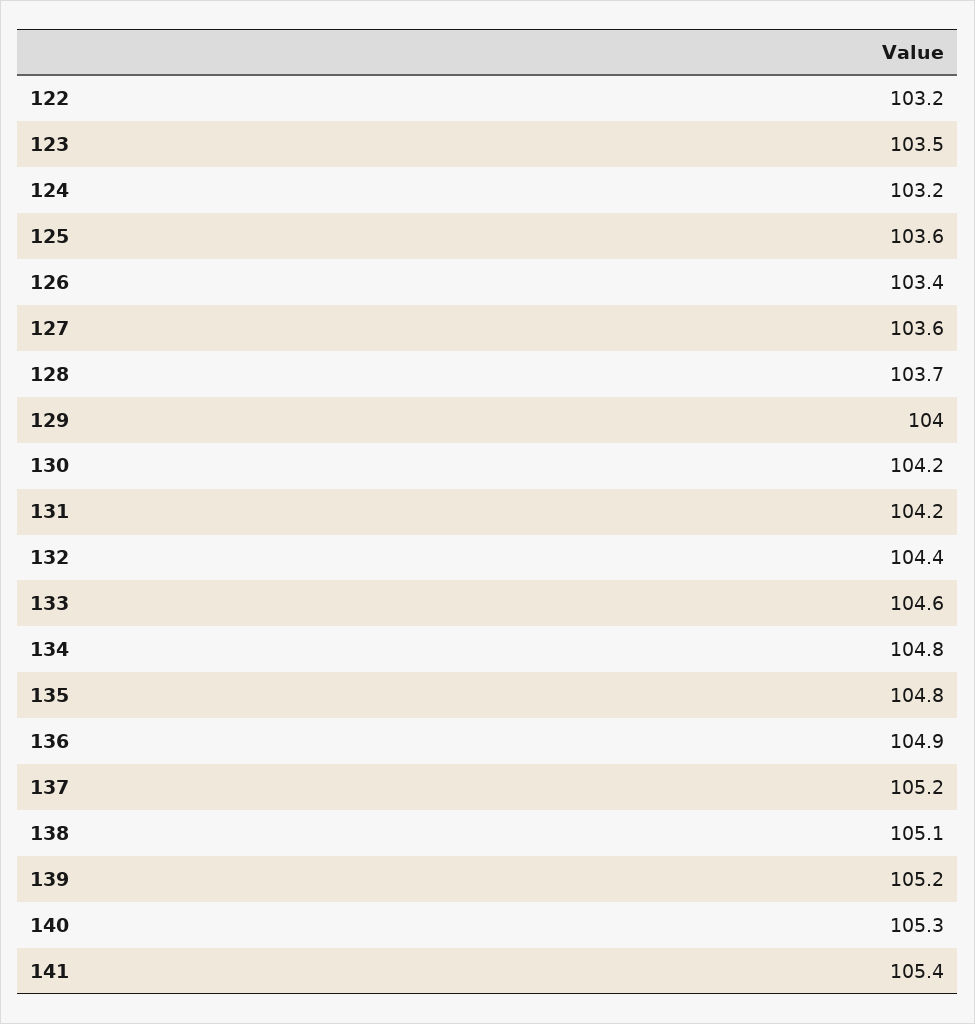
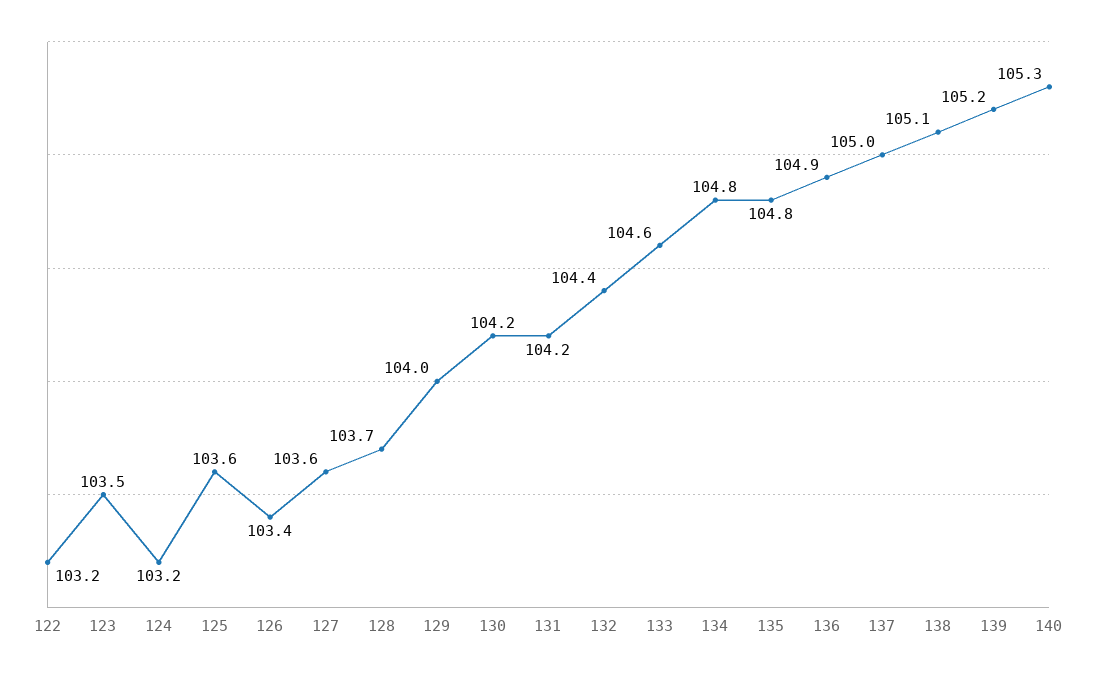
  {
    "122": 103.2,
    "123": 103.5,
    "124": 103.2,
    "125": 103.6,
    "126": 103.4,
    "127": 103.6,
    "128": 103.7,
    "129": 104,
    "130": 104.2,
    "131": 104.2,
    "132": 104.4,
    "133": 104.6,
    "134": 104.8,
    "135": 104.8,
    "136": 104.9,
-   "137": 105.2,
+   "137": 105,
    "138": 105.1,
    "139": 105.2,
-   "140": 105.3,
+   "140": 105.3
-   "141": 105.4
  }

